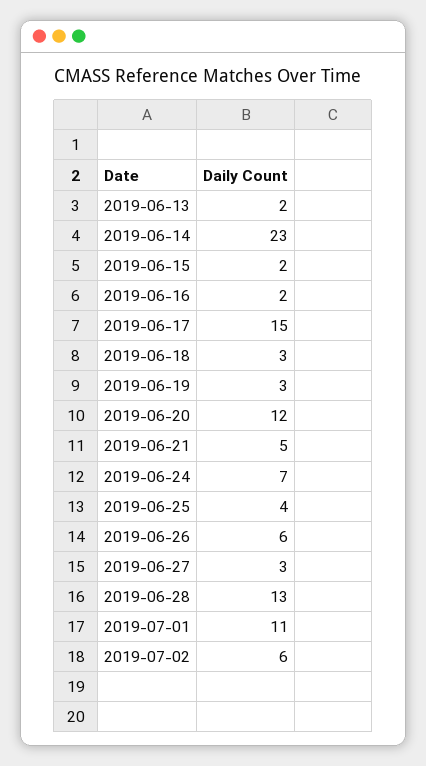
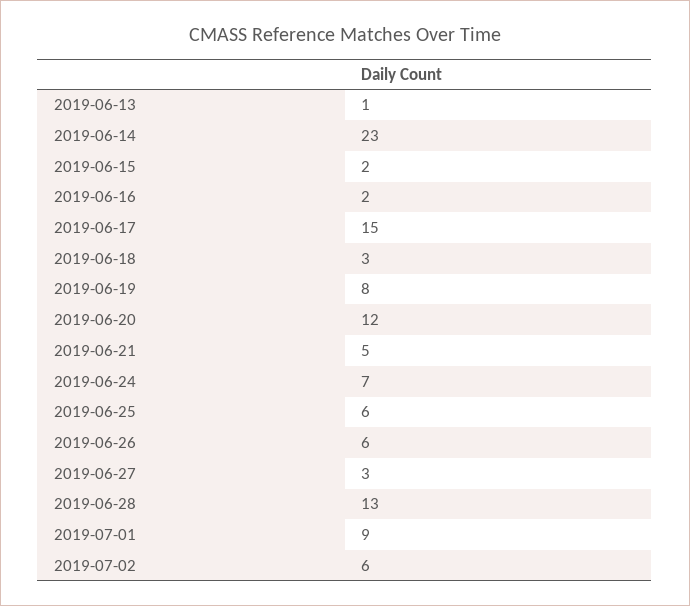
  {
-   "2019-06-13": 2,
+   "2019-06-13": 1,
    "2019-06-14": 23,
    "2019-06-15": 2,
    "2019-06-16": 2,
    "2019-06-17": 15,
    "2019-06-18": 3,
-   "2019-06-19": 3,
+   "2019-06-19": 8,
    "2019-06-20": 12,
    "2019-06-21": 5,
    "2019-06-24": 7,
-   "2019-06-25": 4,
+   "2019-06-25": 6,
    "2019-06-26": 6,
    "2019-06-27": 3,
    "2019-06-28": 13,
-   "2019-07-01": 11,
+   "2019-07-01": 9,
    "2019-07-02": 6
  }

